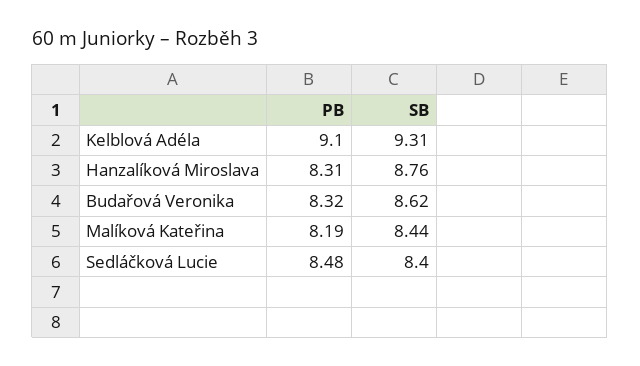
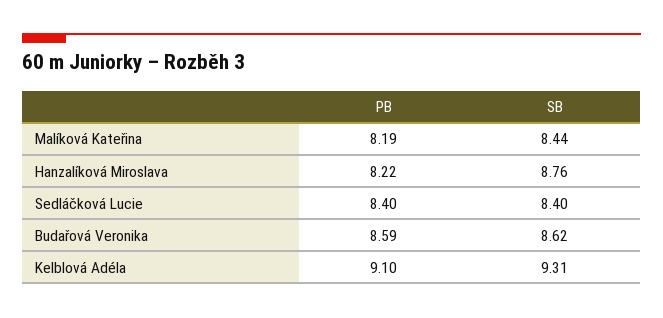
  {
    "PB": {
      "Kelblová Adéla": 9.1,
-     "Hanzalíková Miroslava": 8.31,
+     "Hanzalíková Miroslava": 8.22,
-     "Budařová Veronika": 8.32,
+     "Budařová Veronika": 8.59,
      "Malíková Kateřina": 8.19,
-     "Sedláčková Lucie": 8.48
+     "Sedláčková Lucie": 8.4
    },
    "SB": {
      "Kelblová Adéla": 9.31,
      "Hanzalíková Miroslava": 8.76,
      "Budařová Veronika": 8.62,
      "Malíková Kateřina": 8.44,
      "Sedláčková Lucie": 8.4
    }
  }

